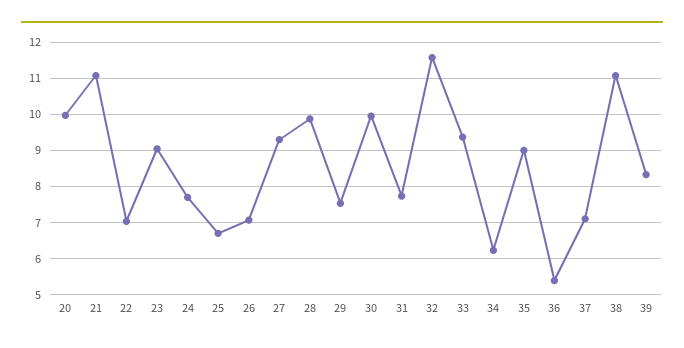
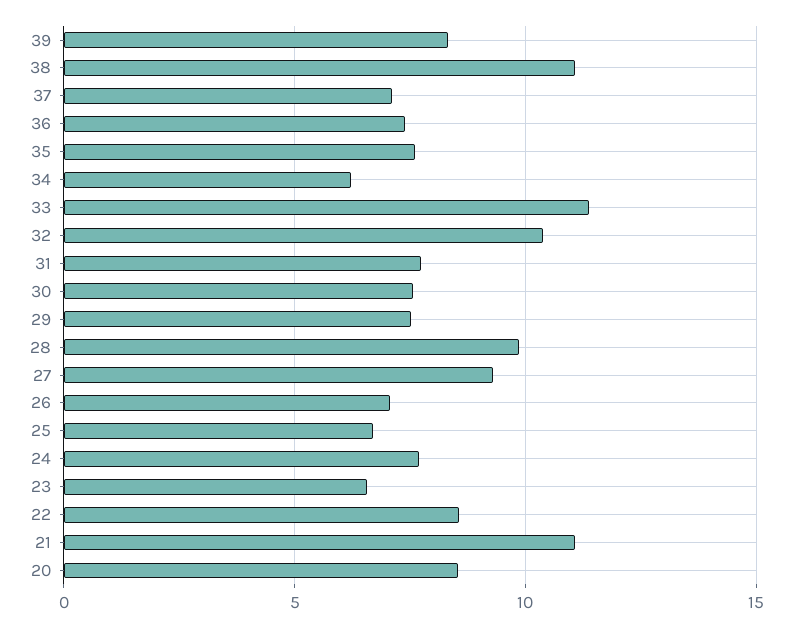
  {
-   "20": 10,
+   "20": 8.5,
    "21": 11,
-   "22": 7,
+   "22": 8.5,
-   "23": 9,
+   "23": 6.5,
    "24": 7.8,
    "25": 6.8,
    "26": 7,
    "27": 9.4,
    "28": 9.8,
    "29": 7.6,
-   "30": 10,
+   "30": 7.5,
    "31": 7.8,
-   "32": 11.6,
+   "32": 10.5,
-   "33": 9.4,
+   "33": 11.5,
    "34": 6.2,
-   "35": 9,
+   "35": 7.5,
-   "36": 5.4,
+   "36": 7.5,
    "37": 7.2,
    "38": 11,
    "39": 8.4
  }

